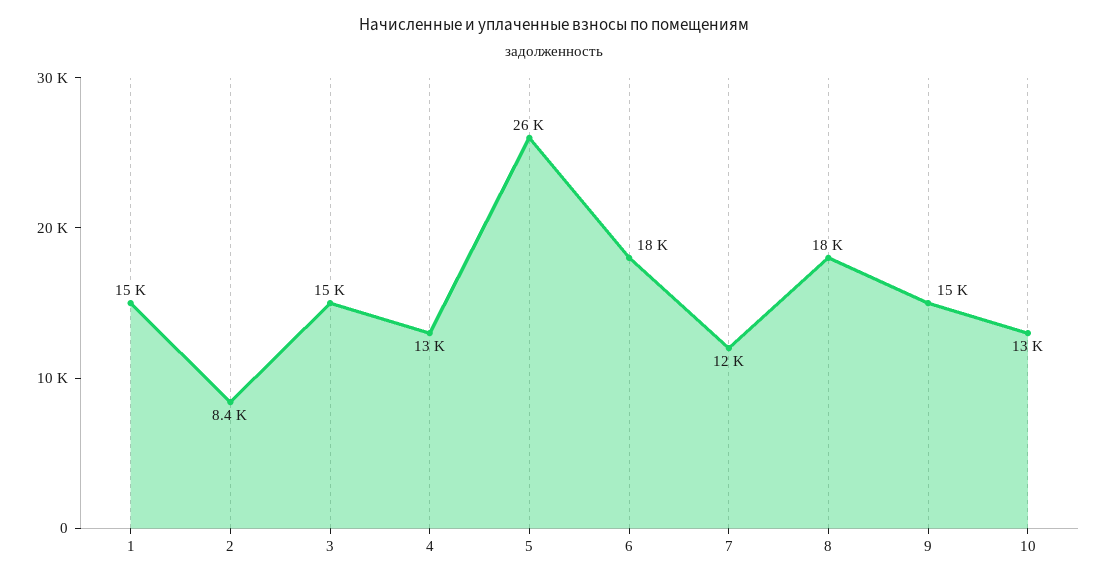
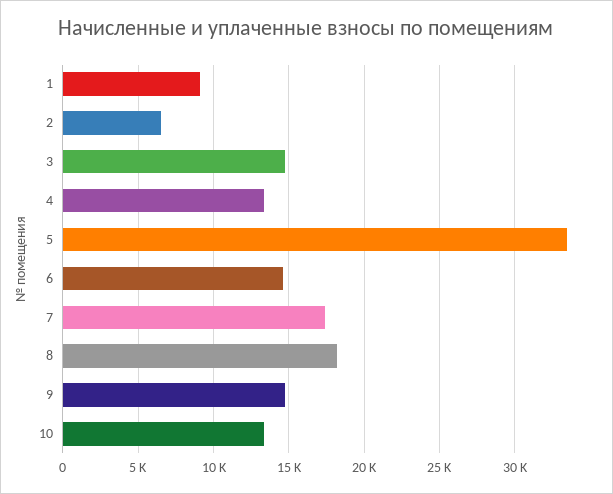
  {
-   "1": 15000,
+   "1": 9000,
-   "2": 8400,
+   "2": 6500,
    "3": 15000,
    "4": 13000,
-   "5": 26000,
+   "5": 33500,
-   "6": 18000,
+   "6": 14500,
-   "7": 12000,
+   "7": 17500,
    "8": 18000,
    "9": 15000,
    "10": 13000
  }

